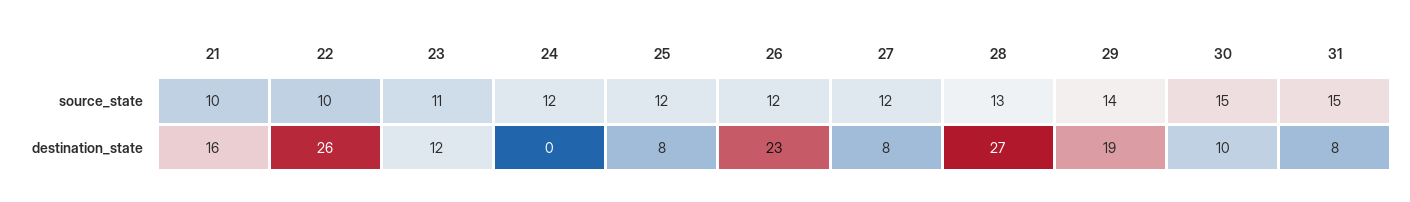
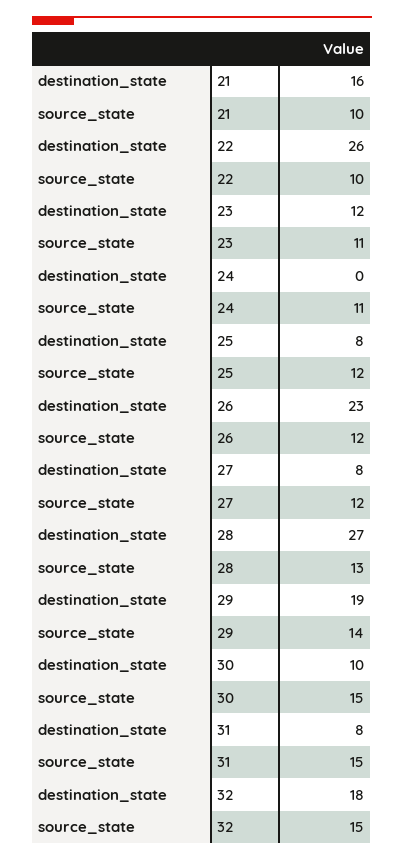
  {
    "21": {
      "source_state": 10,
      "destination_state": 16
    },
    "22": {
      "source_state": 10,
      "destination_state": 26
    },
    "23": {
      "source_state": 11,
      "destination_state": 12
    },
    "24": {
-     "source_state": 12,
+     "source_state": 11,
      "destination_state": 0
    },
    "25": {
      "source_state": 12,
      "destination_state": 8
    },
    "26": {
      "source_state": 12,
      "destination_state": 23
    },
    "27": {
      "source_state": 12,
      "destination_state": 8
    },
    "28": {
      "source_state": 13,
      "destination_state": 27
    },
    "29": {
      "source_state": 14,
      "destination_state": 19
    },
    "30": {
      "source_state": 15,
      "destination_state": 10
    },
    "31": {
      "source_state": 15,
      "destination_state": 8
-   }
+   },
+   "32": {
+     "destination_state": 18,
+     "source_state": 15
+   }
  }

